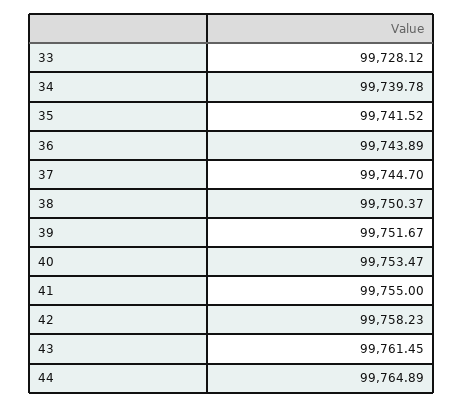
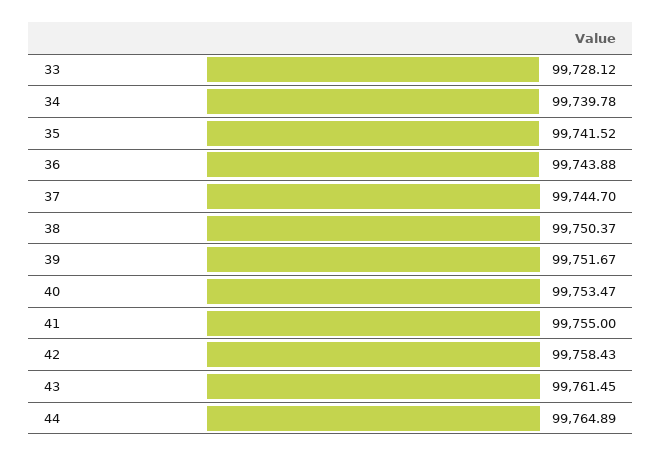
  {
    "33": 99728.12,
    "34": 99739.78,
    "35": 99741.52,
-   "36": 99743.89,
+   "36": 99743.88,
    "37": 99744.7,
    "38": 99750.37,
    "39": 99751.67,
    "40": 99753.47,
    "41": 99755,
-   "42": 99758.23,
+   "42": 99758.43,
    "43": 99761.45,
    "44": 99764.89
  }

